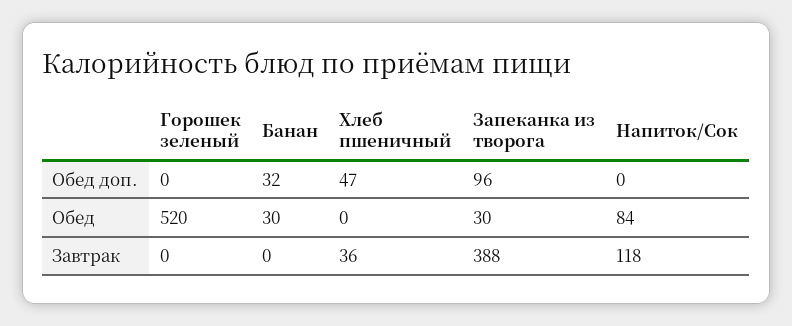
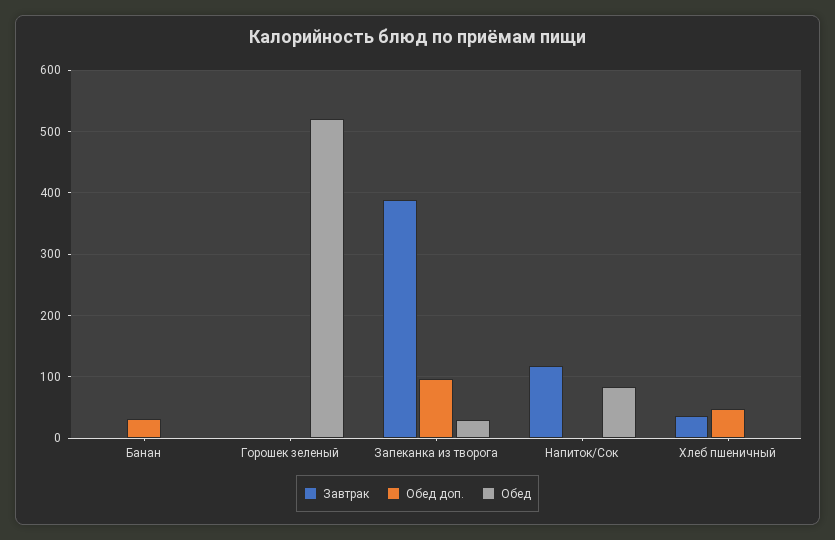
  {
    "Обед доп.": {
      "Горошек зеленый": 0,
      "Банан": 32,
      "Хлеб пшеничный": 47,
      "Запеканка из творога": 96,
      "Напиток/Сок": 0
    },
    "Обед": {
      "Горошек зеленый": 520,
-     "Банан": 30,
+     "Банан": 0,
      "Хлеб пшеничный": 0,
      "Запеканка из творога": 30,
      "Напиток/Сок": 84
    },
    "Завтрак": {
      "Горошек зеленый": 0,
      "Банан": 0,
      "Хлеб пшеничный": 36,
      "Запеканка из творога": 388,
      "Напиток/Сок": 118
    }
  }

